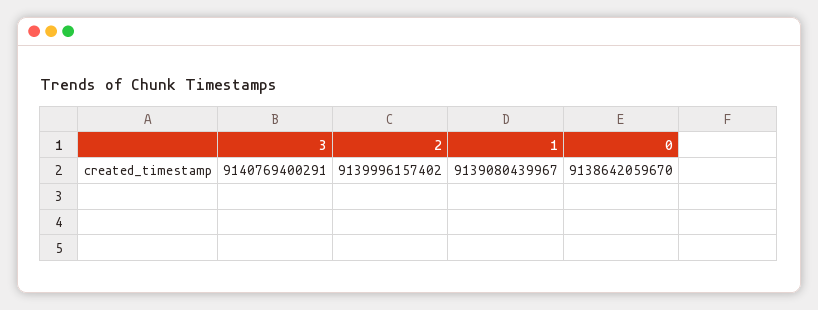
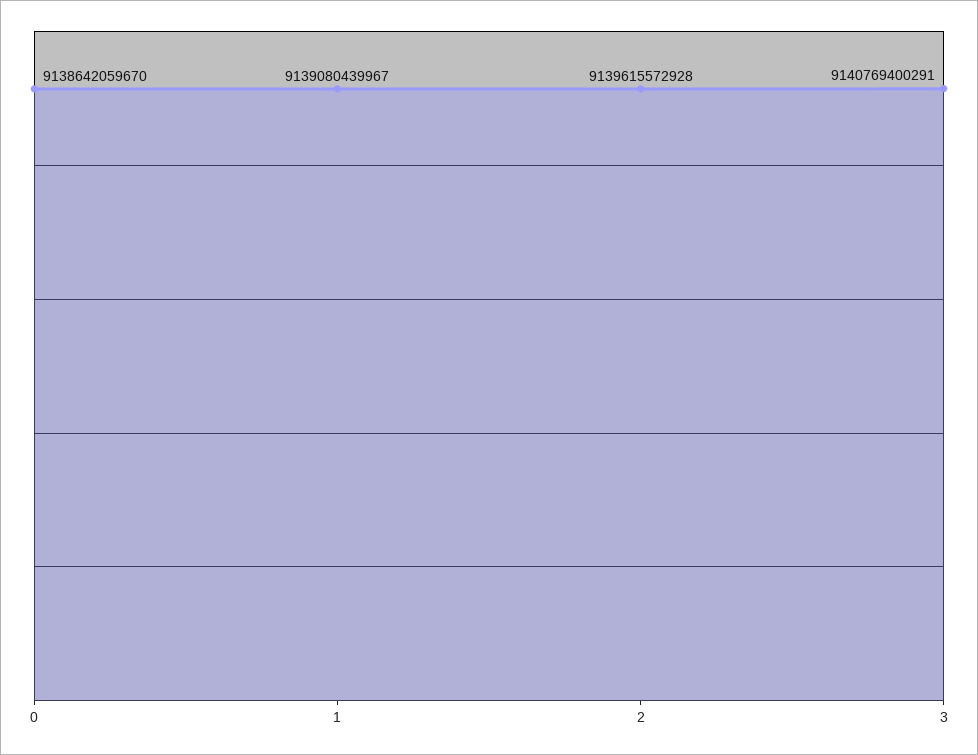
  {
    "3": 9140769400291,
-   "2": 9139996157402,
+   "2": 9139615572928,
    "1": 9139080439967,
    "0": 9138642059670
  }

